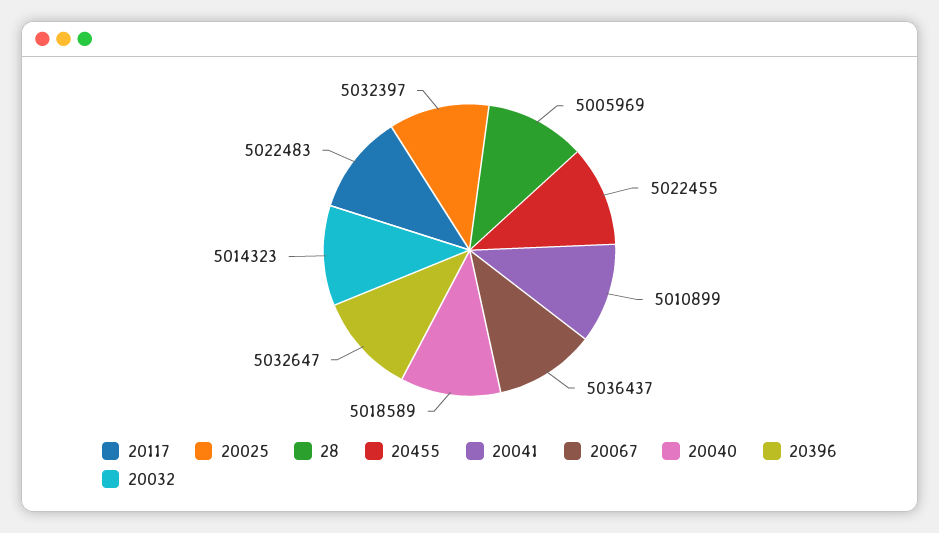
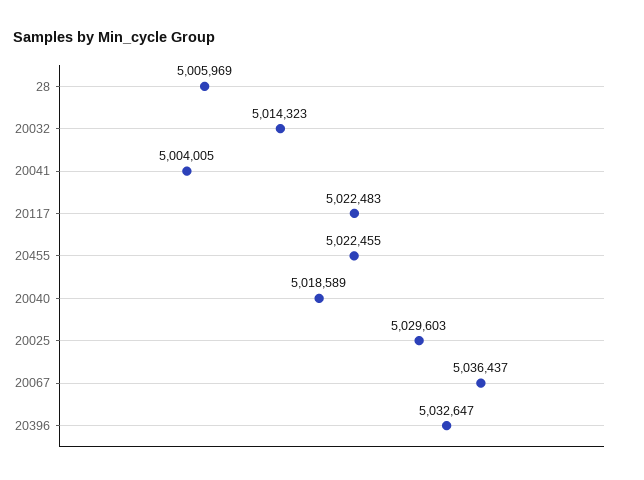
  {
    "20117": 5022483,
-   "20025": 5032397,
+   "20025": 5029603,
    "28": 5005969,
    "20455": 5022455,
-   "20041": 5010899,
+   "20041": 5004005,
    "20067": 5036437,
    "20040": 5018589,
    "20396": 5032647,
    "20032": 5014323
  }

